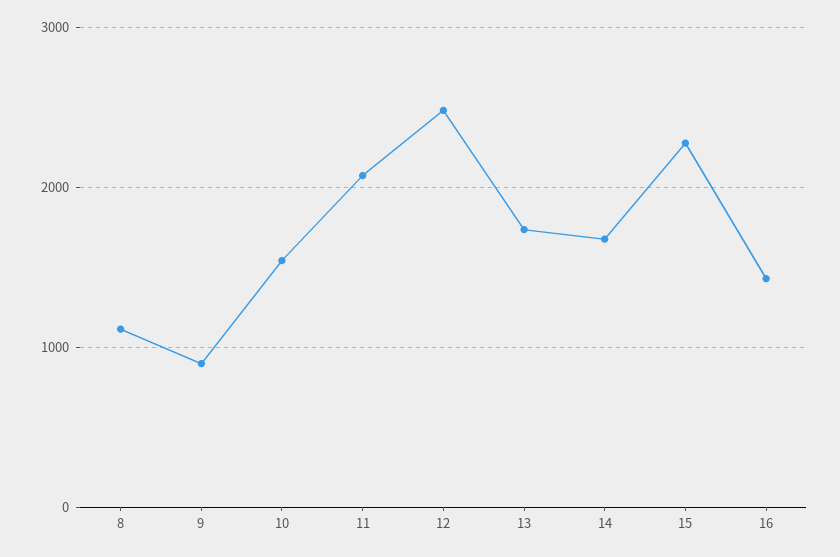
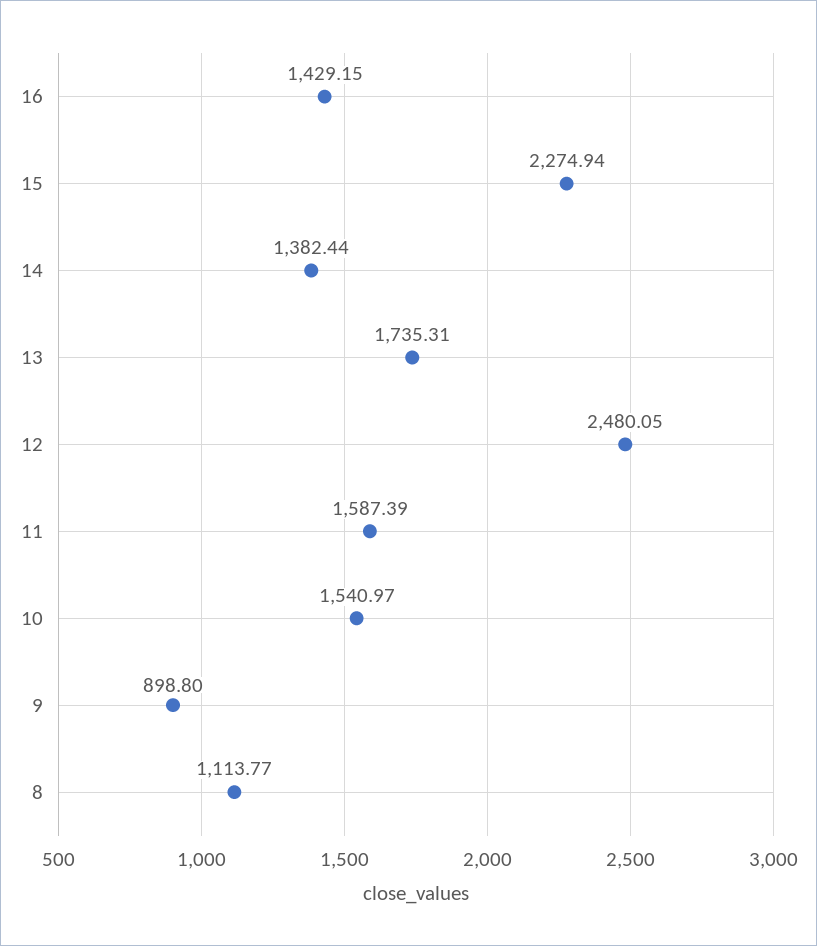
  {
    "8": 1113.77,
    "9": 898.8,
    "10": 1540.97,
-   "11": 2100,
+   "11": 1587.39,
    "12": 2480.05,
    "13": 1735.31,
-   "14": 1700,
+   "14": 1382.44,
    "15": 2274.94,
    "16": 1429.15
  }

